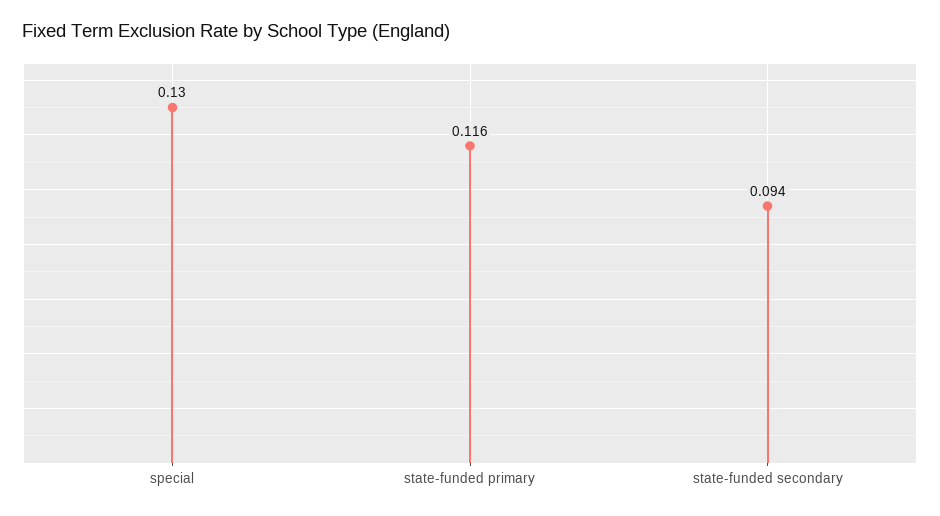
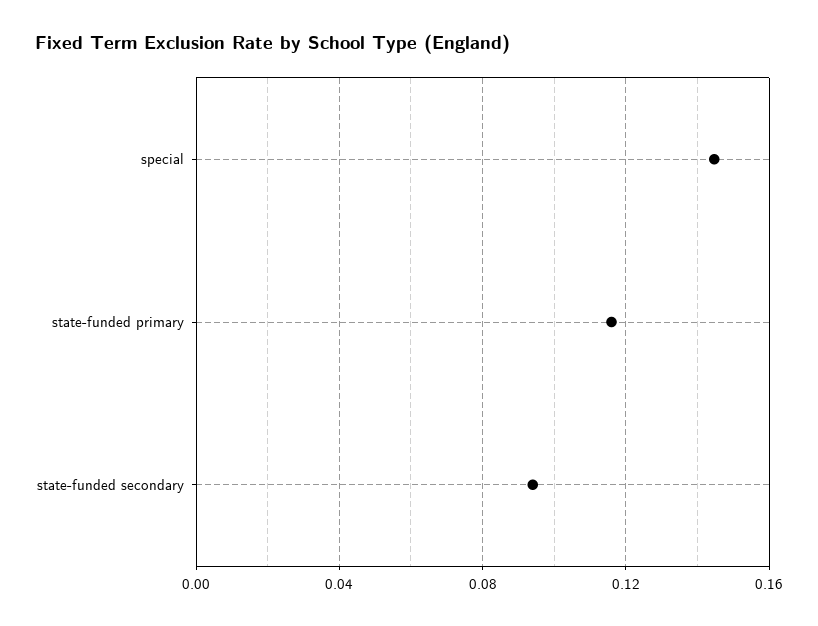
  {
-   "special": 0.13,
+   "special": 0.145,
    "state-funded primary": 0.116,
    "state-funded secondary": 0.094
  }

